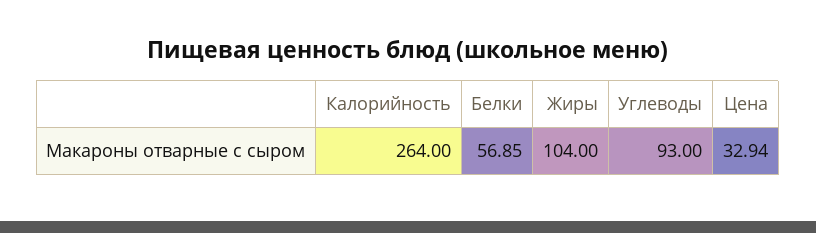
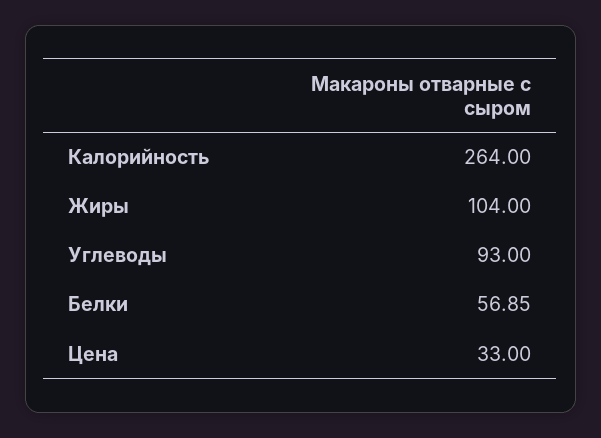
  {
    "Калорийность": 264,
    "Белки": 56.85,
    "Жиры": 104,
    "Углеводы": 93,
-   "Цена": 32.94
+   "Цена": 33
  }

